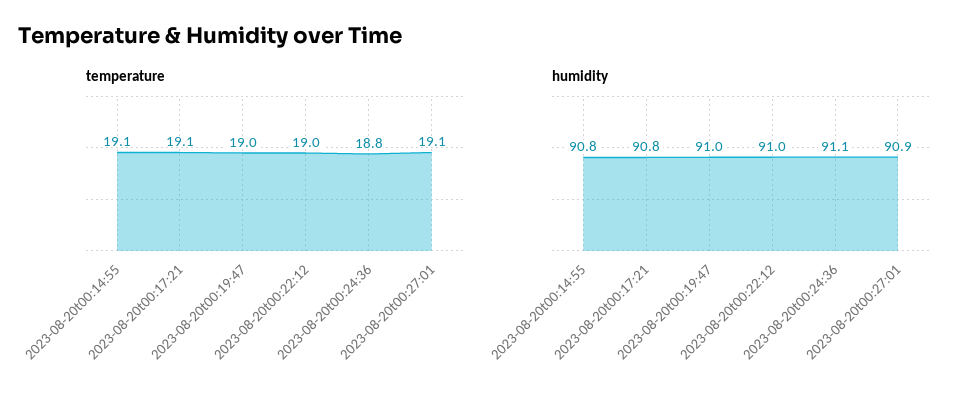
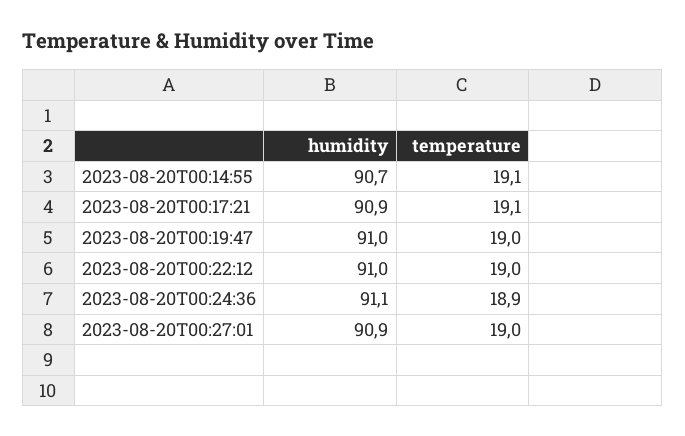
  {
    "temperature": {
      "2023-08-20t00:14:55": 19.1,
      "2023-08-20t00:17:21": 19.1,
      "2023-08-20t00:19:47": 19,
      "2023-08-20t00:22:12": 19,
-     "2023-08-20t00:24:36": 18.8,
+     "2023-08-20t00:24:36": 18.9,
-     "2023-08-20t00:27:01": 19.1
+     "2023-08-20t00:27:01": 19
    },
    "humidity": {
-     "2023-08-20t00:14:55": 90.8,
+     "2023-08-20t00:14:55": 90.7,
-     "2023-08-20t00:17:21": 90.8,
+     "2023-08-20t00:17:21": 90.9,
      "2023-08-20t00:19:47": 91,
      "2023-08-20t00:22:12": 91,
      "2023-08-20t00:24:36": 91.1,
      "2023-08-20t00:27:01": 90.9
    }
  }

